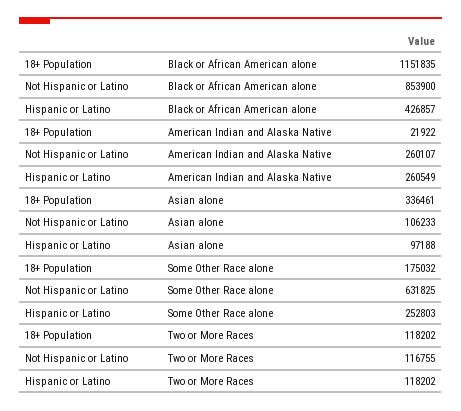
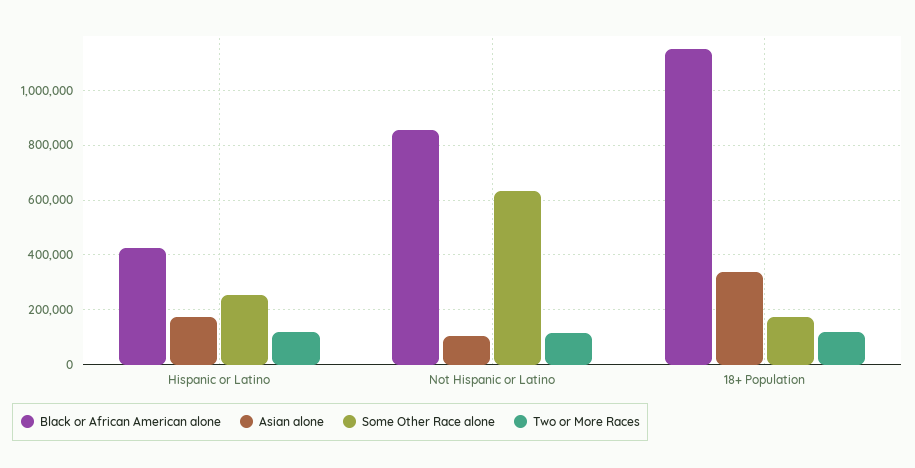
  {
    "Black or African American alone": {
      "18+ Population": 1151835,
      "Not Hispanic or Latino": 853900,
      "Hispanic or Latino": 426857
    },
-   "American Indian and Alaska Native": {
-     "18+ Population": 21922,
-     "Not Hispanic or Latino": 260107,
-     "Hispanic or Latino": 260549
-   },
    "Asian alone": {
      "18+ Population": 336461,
      "Not Hispanic or Latino": 106233,
-     "Hispanic or Latino": 97188
+     "Hispanic or Latino": 175000
    },
    "Some Other Race alone": {
      "18+ Population": 175032,
      "Not Hispanic or Latino": 631825,
      "Hispanic or Latino": 252803
    },
    "Two or More Races": {
      "18+ Population": 118202,
      "Not Hispanic or Latino": 116755,
      "Hispanic or Latino": 118202
    }
  }

